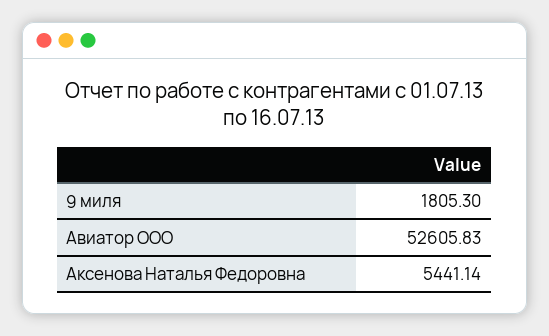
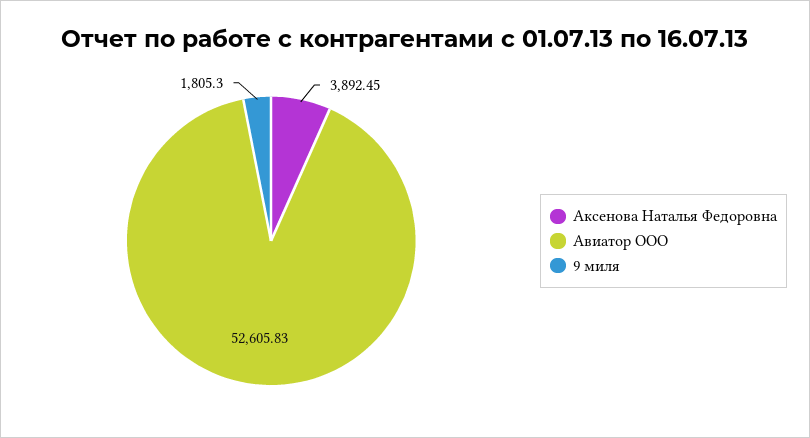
  {
    "9 миля": 1805.3,
    "Авиатор ООО": 52605.83,
-   "Аксенова Наталья Федоровна": 5441.14
+   "Аксенова Наталья Федоровна": 3892.45
  }

